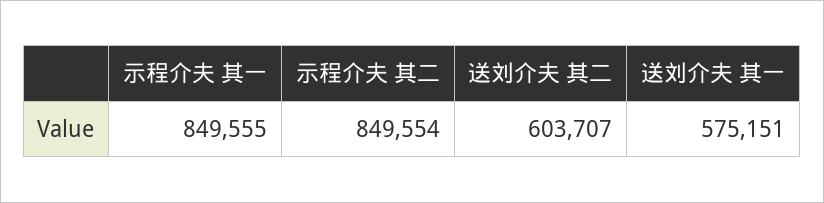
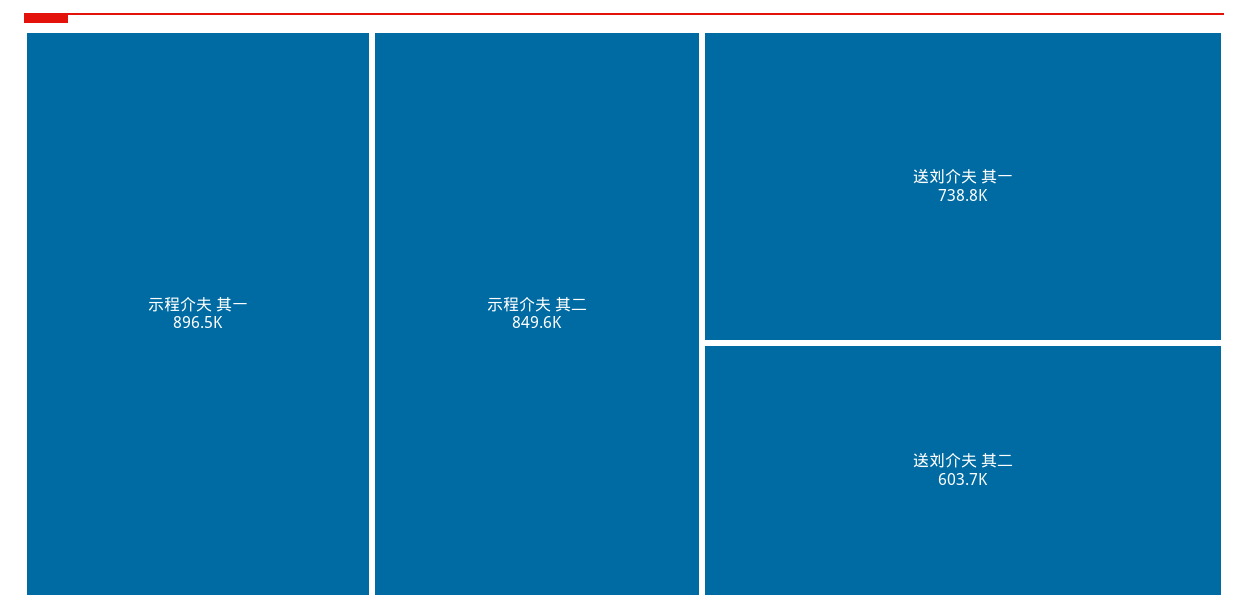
  {
-   "示程介夫 其一": 849555,
+   "示程介夫 其一": 896500,
    "示程介夫 其二": 849554,
    "送刘介夫 其二": 603707,
-   "送刘介夫 其一": 575151
+   "送刘介夫 其一": 738800
  }

